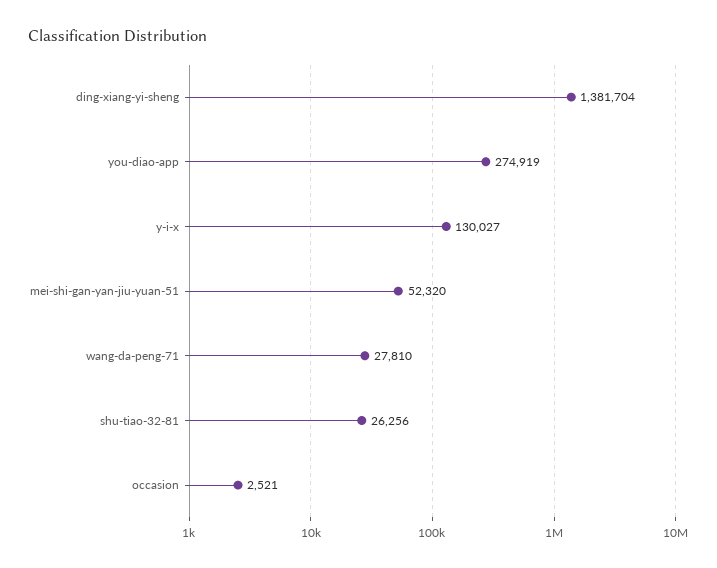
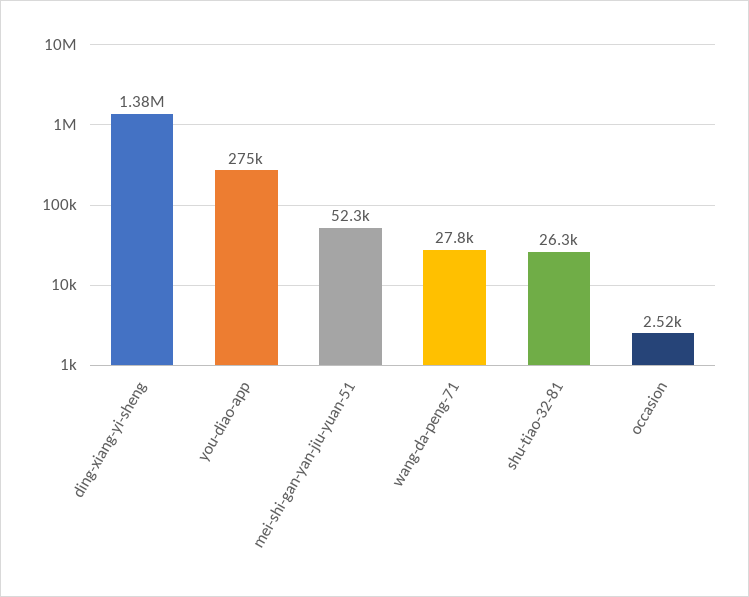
  {
    "ding-xiang-yi-sheng": 1381704,
    "you-diao-app": 274919,
-   "y-i-x": 130027,
    "mei-shi-gan-yan-jiu-yuan-51": 52320,
    "wang-da-peng-71": 27810,
    "shu-tiao-32-81": 26256,
    "occasion": 2521
  }

